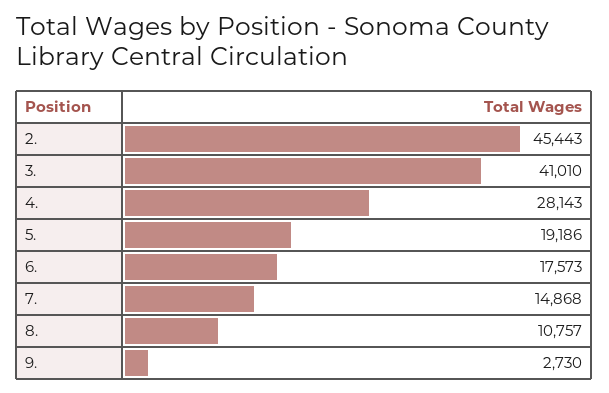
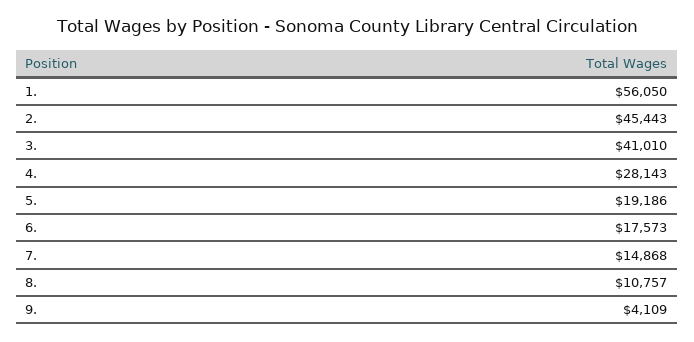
  {
    "2.": 45443,
    "3.": 41010,
    "4.": 28143,
    "5.": 19186,
    "6.": 17573,
    "7.": 14868,
    "8.": 10757,
-   "9.": 2730
+   "9.": 4109,
+   "1.": 56050
  }

